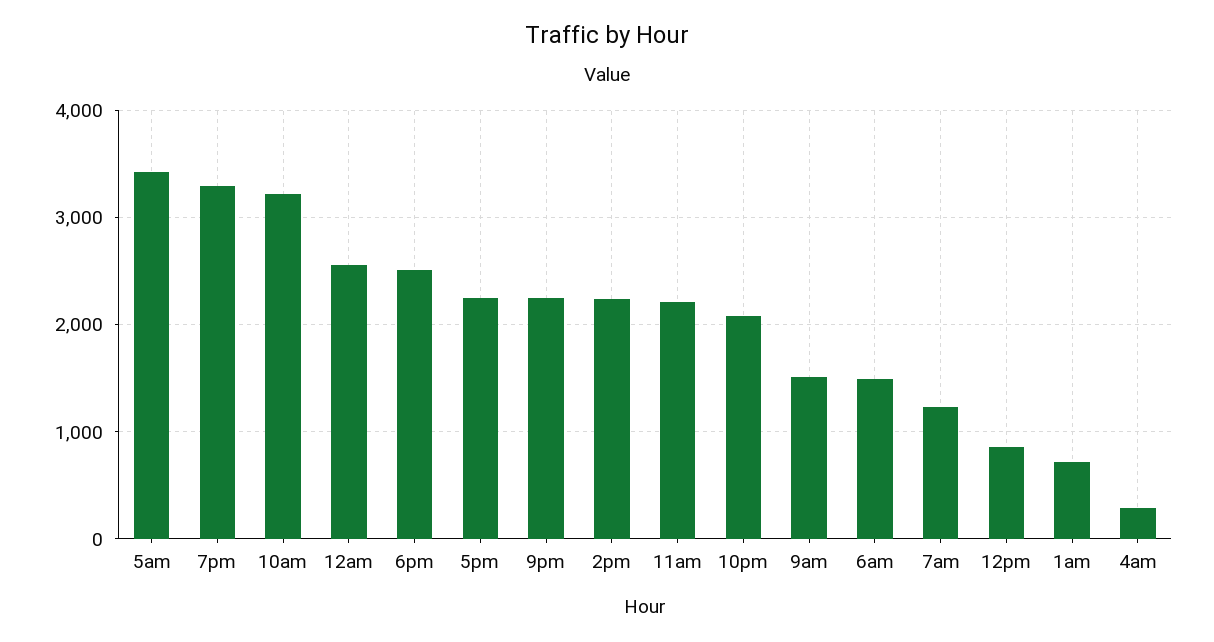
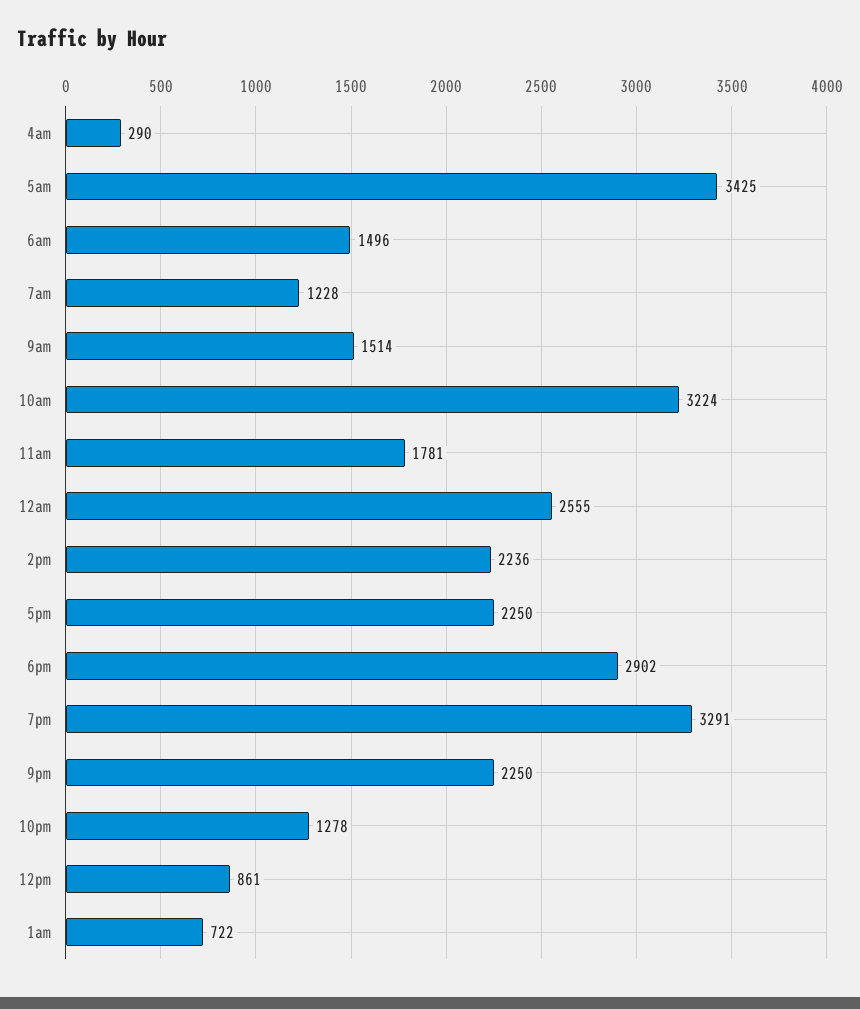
  {
    "5am": 3425,
    "7pm": 3291,
    "10am": 3224,
    "12am": 2555,
-   "6pm": 2500,
+   "6pm": 2902,
    "5pm": 2250,
    "9pm": 2250,
    "2pm": 2236,
-   "11am": 2200,
+   "11am": 1781,
-   "10pm": 2100,
+   "10pm": 1278,
    "9am": 1514,
    "6am": 1496,
    "7am": 1228,
    "12pm": 861,
    "1am": 722,
    "4am": 290
  }

